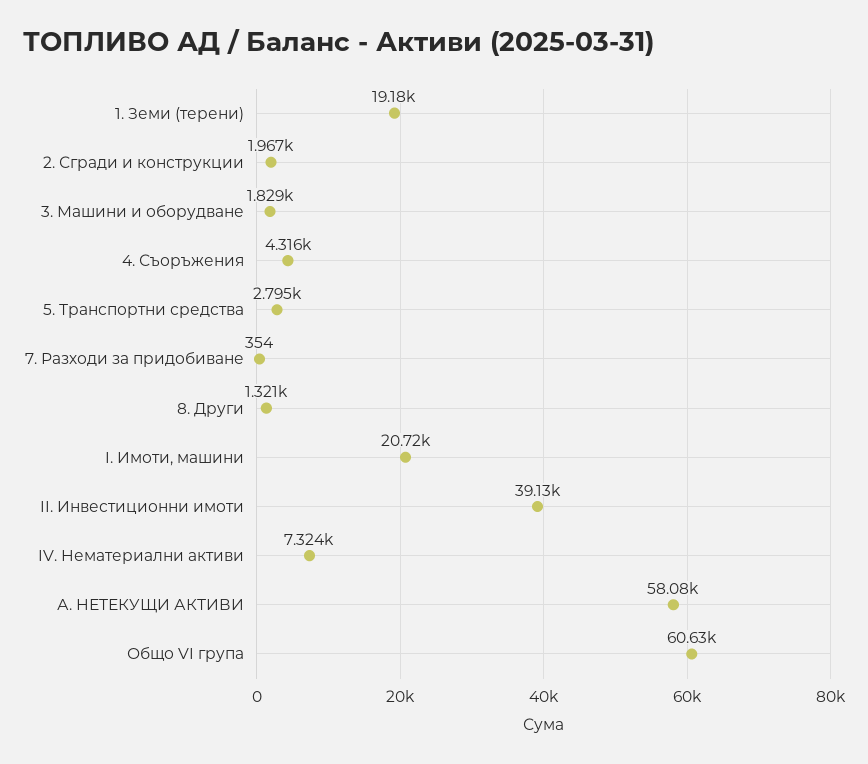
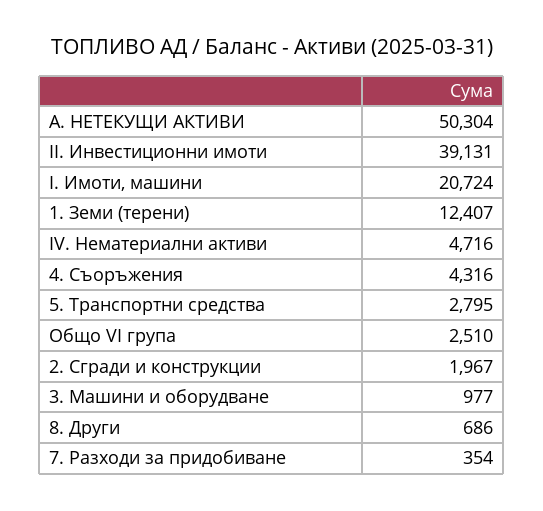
  {
-   "1. Земи (терени)": 19180,
+   "1. Земи (терени)": 12407,
    "2. Сгради и конструкции": 1967,
-   "3. Машини и оборудване": 1829,
+   "3. Машини и оборудване": 977,
    "4. Съоръжения": 4316,
    "5. Транспортни средства": 2795,
    "7. Разходи за придобиване": 354,
-   "8. Други": 1321,
+   "8. Други": 686,
    "I. Имоти, машини": 20724,
    "II. Инвестиционни имоти": 39131,
-   "IV. Нематериални активи": 7324,
+   "IV. Нематериални активи": 4716,
-   "А. НЕТЕКУЩИ АКТИВИ": 58080,
+   "А. НЕТЕКУЩИ АКТИВИ": 50304,
-   "Общо VI група": 60630
+   "Общо VI група": 2510
  }

